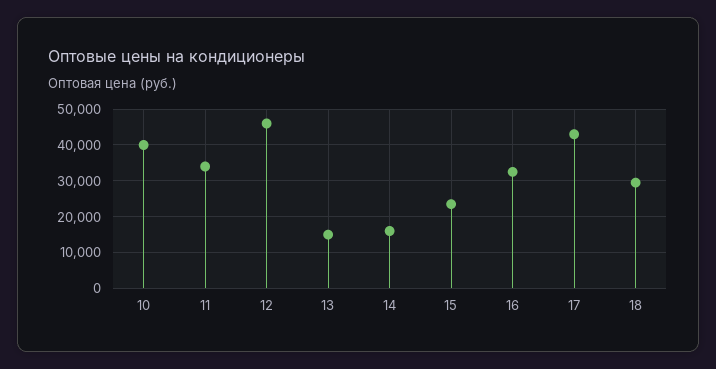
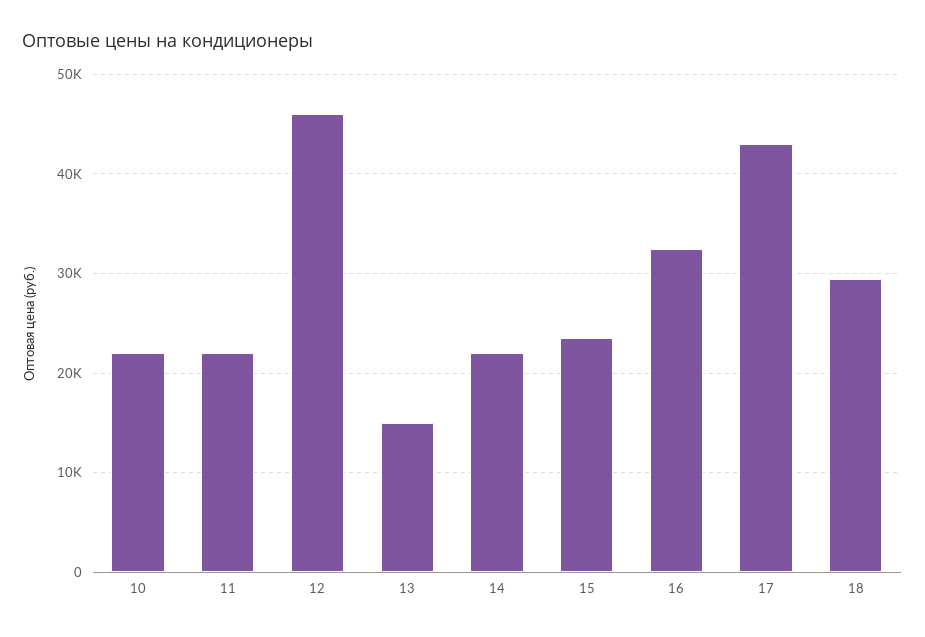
  {
-   "10": 40000,
+   "10": 22000,
-   "11": 34000,
+   "11": 22000,
    "12": 46000,
    "13": 15000,
-   "14": 16000,
+   "14": 22000,
    "15": 24000,
    "16": 33000,
    "17": 43000,
    "18": 30000
  }

